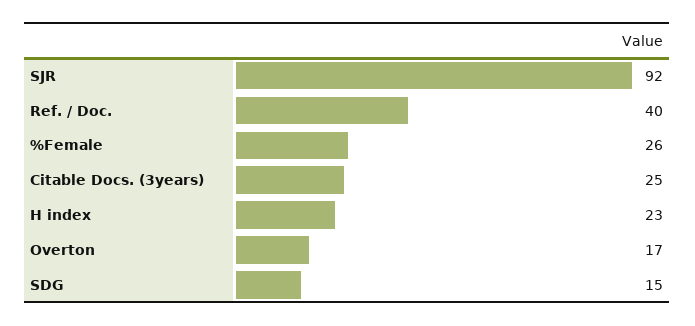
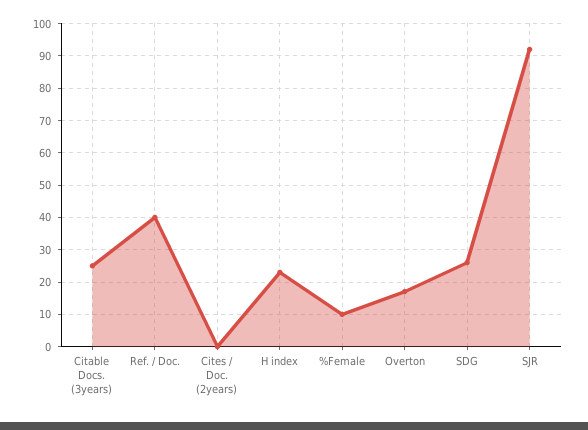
  {
    "SJR": 92,
    "Ref. / Doc.": 40,
-   "%Female": 26,
+   "%Female": 10,
    "Citable Docs. (3years)": 25,
    "H index": 23,
    "Overton": 17,
-   "SDG": 15
+   "SDG": 25,
+   "Cites / Doc. (2years)": 0
  }

